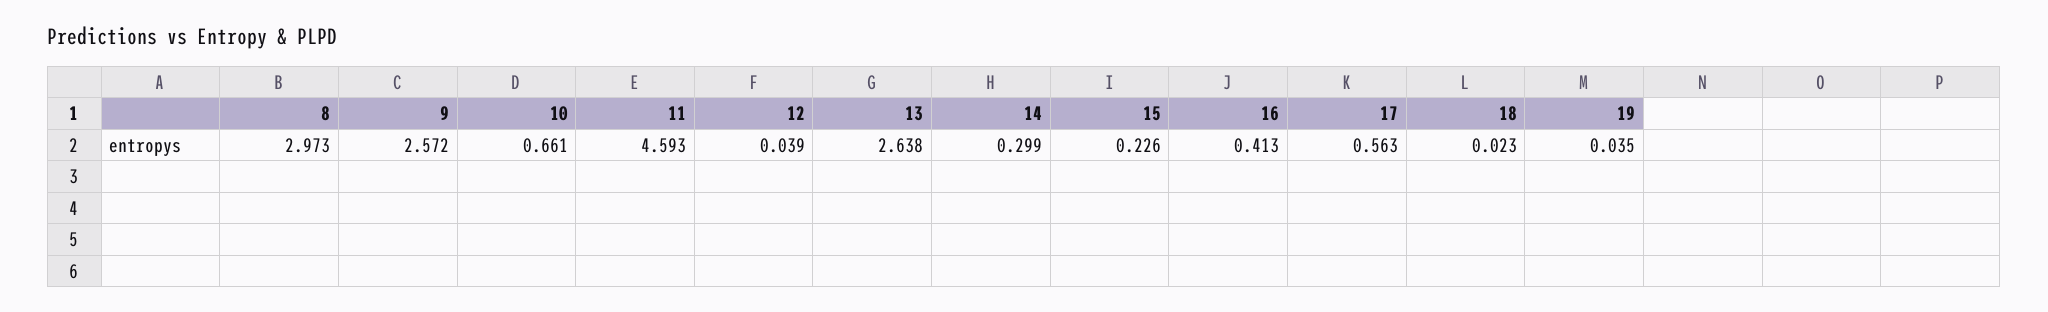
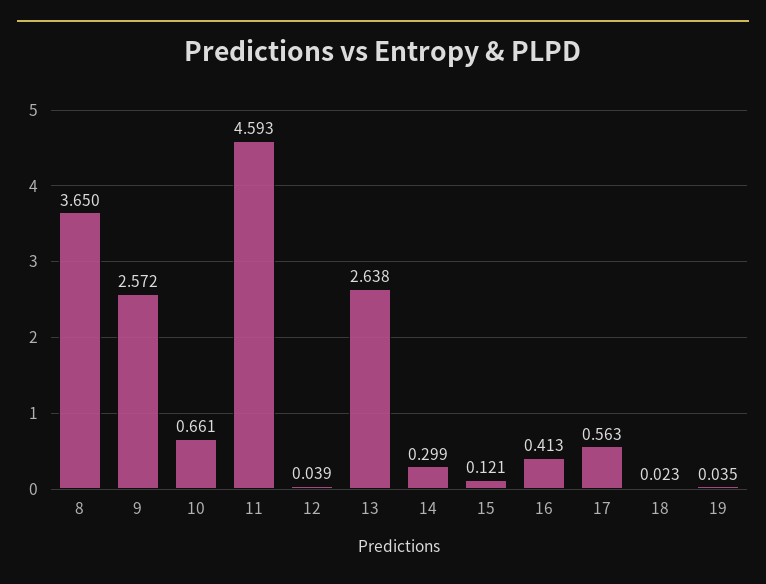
  {
-   "8": 2.973,
+   "8": 3.65,
    "9": 2.572,
    "10": 0.661,
    "11": 4.593,
    "12": 0.039,
    "13": 2.638,
    "14": 0.299,
-   "15": 0.226,
+   "15": 0.121,
    "16": 0.413,
    "17": 0.563,
    "18": 0.023,
    "19": 0.035
  }

